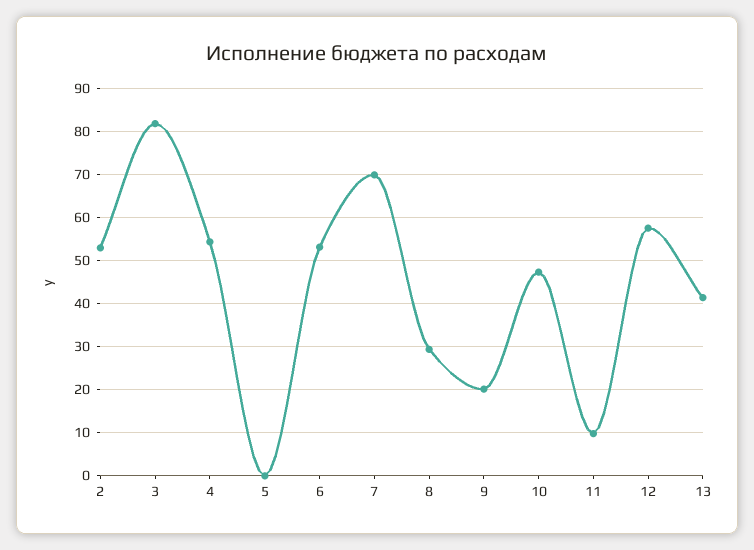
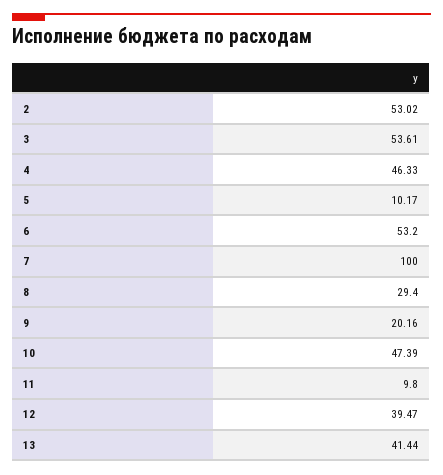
  {
    "2": 53.02,
-   "3": 82,
+   "3": 53.61,
-   "4": 54,
+   "4": 46.33,
-   "5": 0,
+   "5": 10.17,
    "6": 53.2,
-   "7": 70,
+   "7": 100,
    "8": 29.4,
    "9": 20.16,
    "10": 47.39,
    "11": 9.8,
-   "12": 58,
+   "12": 39.47,
    "13": 41.44
  }

